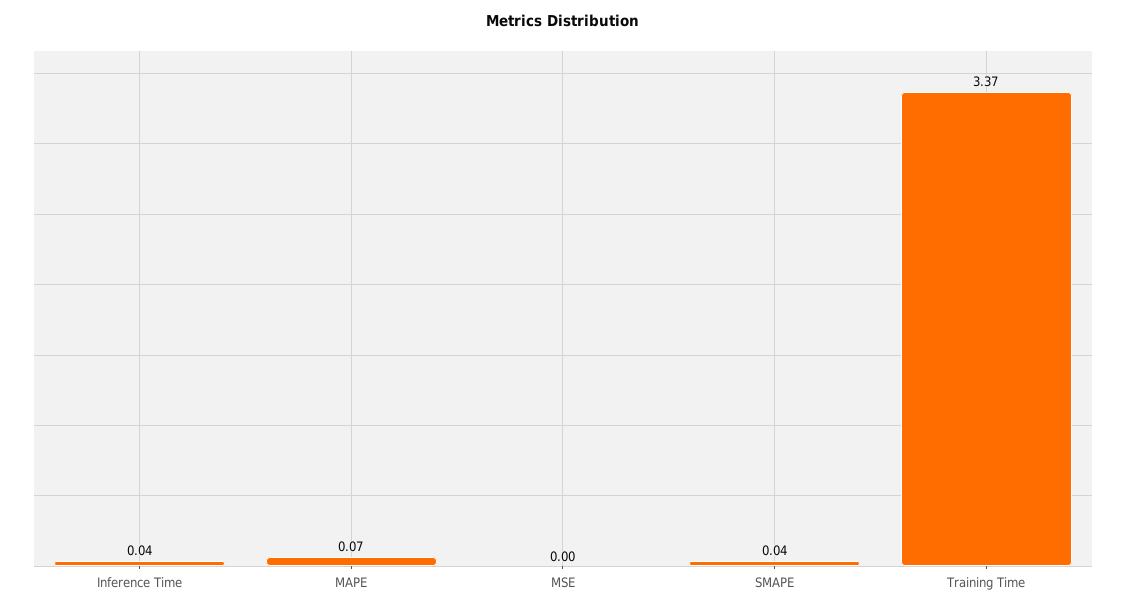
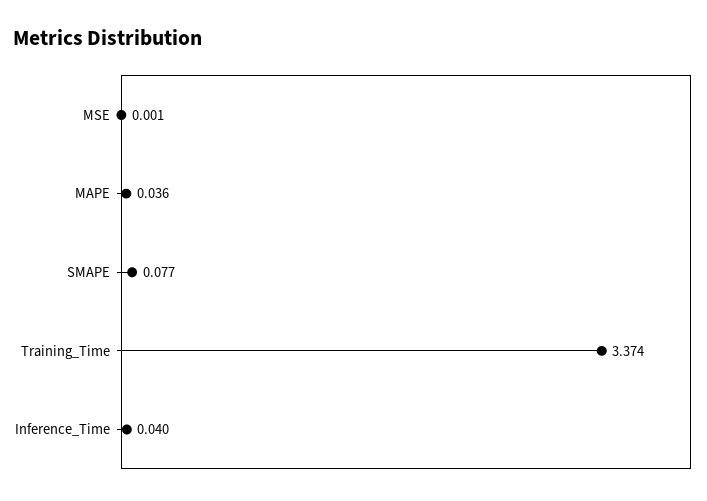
  {
    "Inference Time": 0.04,
-   "MAPE": 0.07,
+   "MAPE": 0.036,
    "MSE": 0.001,
-   "SMAPE": 0.04,
+   "SMAPE": 0.077,
    "Training Time": 3.374
  }

